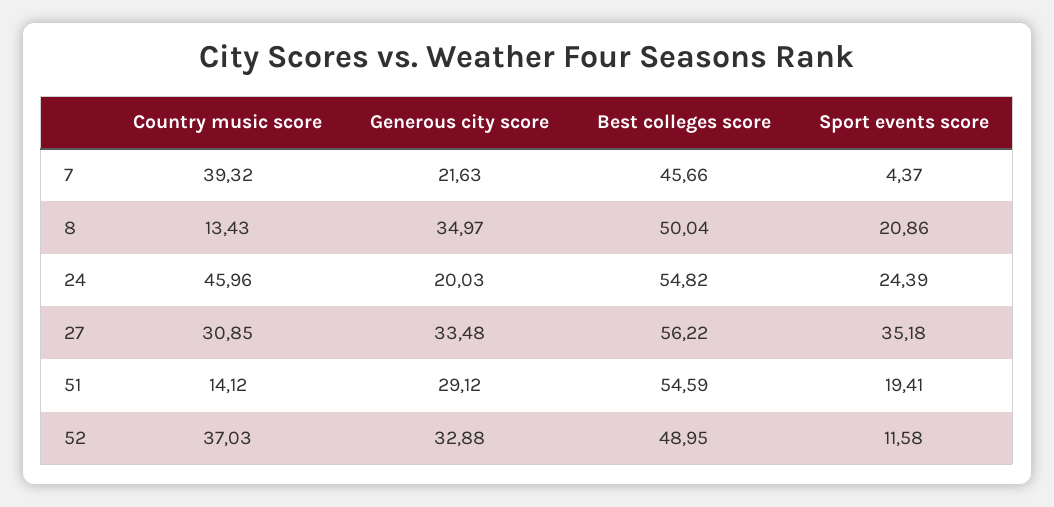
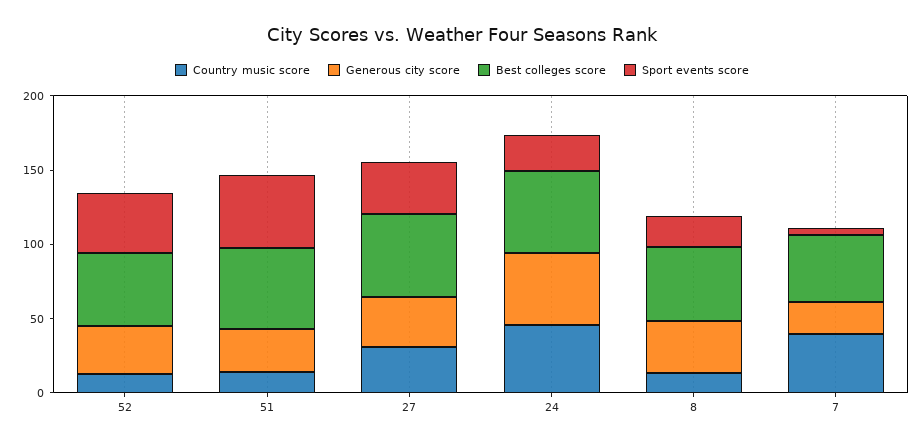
  {
    "Country music score": {
      "7": 39.32,
      "8": 13.43,
      "24": 45.96,
      "27": 30.85,
      "51": 14.12,
-     "52": 37.03
+     "52": 10
    },
    "Generous city score": {
      "7": 21.63,
      "8": 34.97,
-     "24": 20.03,
+     "24": 50,
      "27": 33.48,
      "51": 29.12,
      "52": 32.88
    },
    "Best colleges score": {
      "7": 45.66,
      "8": 50.04,
      "24": 54.82,
      "27": 56.22,
      "51": 54.59,
      "52": 48.95
    },
    "Sport events score": {
      "7": 4.37,
      "8": 20.86,
      "24": 24.39,
      "27": 35.18,
-     "51": 19.41,
+     "51": 50,
-     "52": 11.58
+     "52": 40
    }
  }

